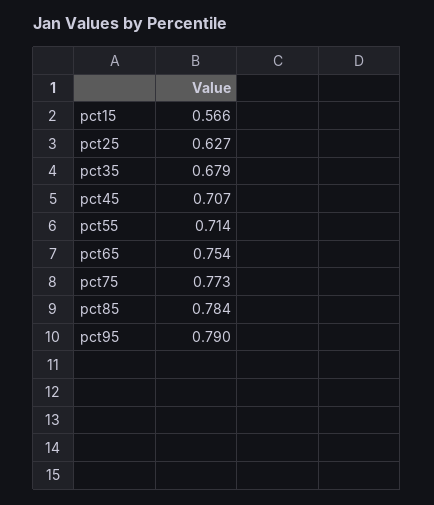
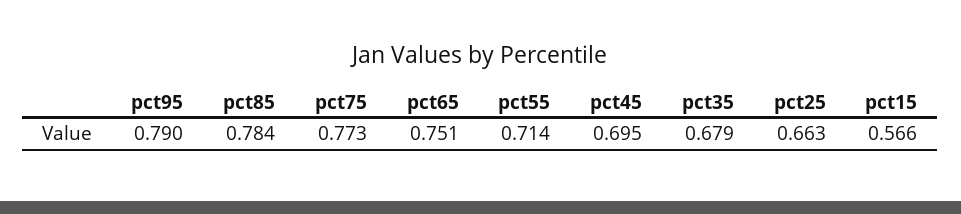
  {
    "pct15": 0.566,
-   "pct25": 0.627,
+   "pct25": 0.663,
    "pct35": 0.679,
-   "pct45": 0.707,
+   "pct45": 0.695,
    "pct55": 0.714,
-   "pct65": 0.754,
+   "pct65": 0.751,
    "pct75": 0.773,
    "pct85": 0.784,
    "pct95": 0.79
  }

